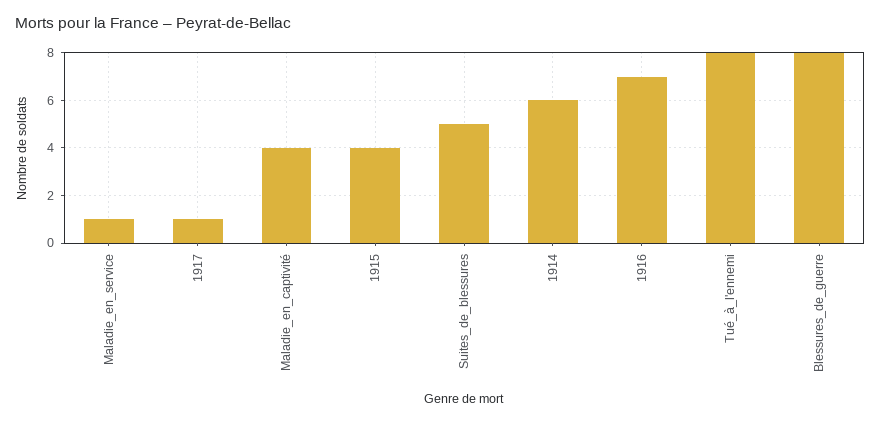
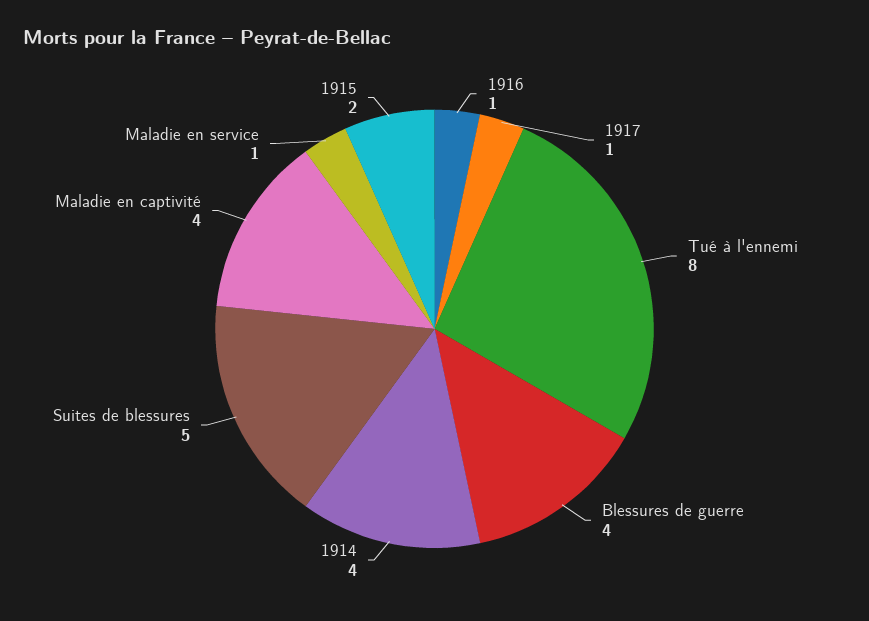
  {
    "Maladie_en_service": 1,
    "1917": 1,
    "Maladie_en_captivité": 4,
-   "1915": 4,
+   "1915": 2,
    "Suites_de_blessures": 5,
-   "1914": 6,
+   "1914": 4,
-   "1916": 7,
+   "1916": 1,
    "Tué_à_l'ennemi": 8,
-   "Blessures_de_guerre": 8
+   "Blessures_de_guerre": 4
  }

